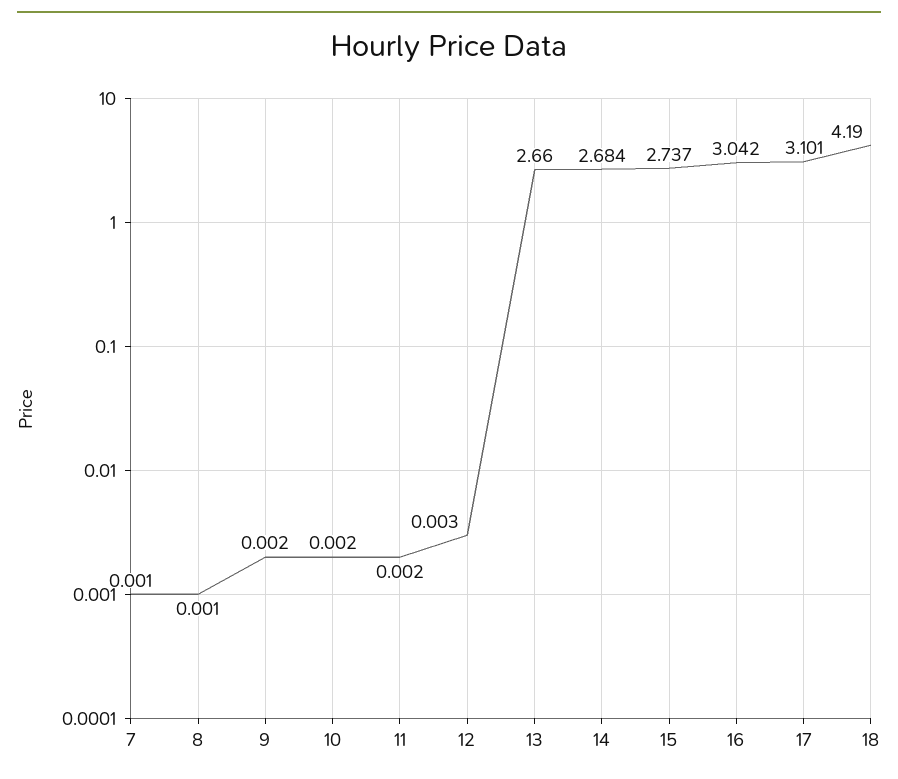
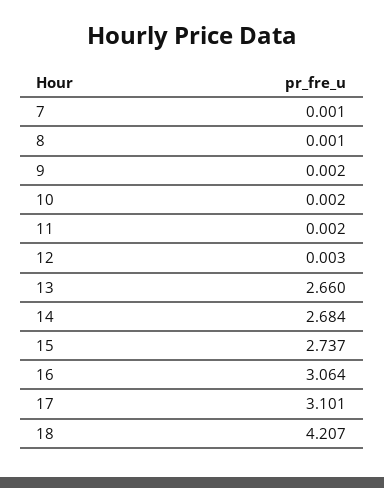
  {
    "7": 0.001,
    "8": 0.001,
    "9": 0.002,
    "10": 0.002,
    "11": 0.002,
    "12": 0.003,
    "13": 2.66,
    "14": 2.684,
    "15": 2.737,
-   "16": 3.042,
+   "16": 3.064,
    "17": 3.101,
-   "18": 4.19
+   "18": 4.207
  }

